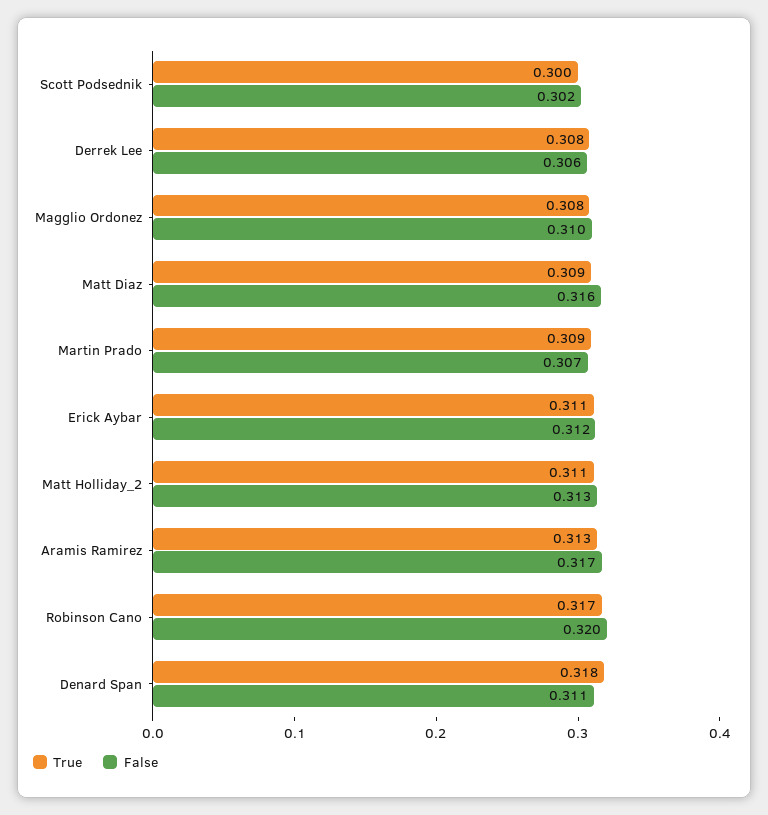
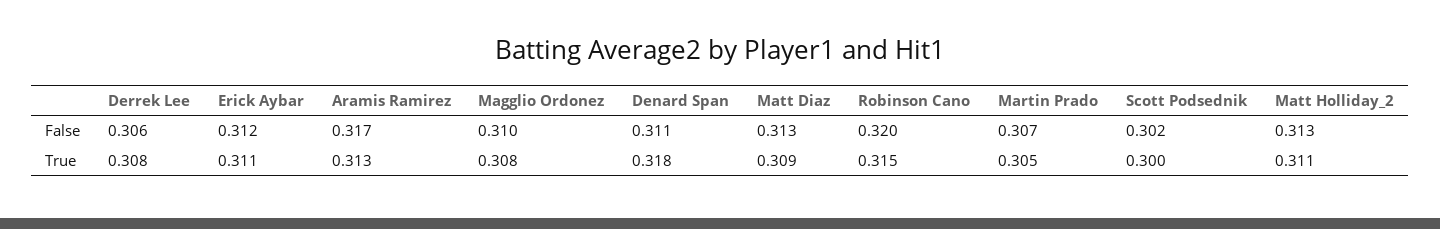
  {
    "True": {
      "Scott Podsednik": 0.3,
      "Derrek Lee": 0.308,
      "Magglio Ordonez": 0.308,
      "Matt Diaz": 0.309,
-     "Martin Prado": 0.309,
+     "Martin Prado": 0.305,
      "Erick Aybar": 0.311,
      "Matt Holliday_2": 0.311,
      "Aramis Ramirez": 0.313,
-     "Robinson Cano": 0.317,
+     "Robinson Cano": 0.315,
      "Denard Span": 0.318
    },
    "False": {
      "Scott Podsednik": 0.302,
      "Derrek Lee": 0.306,
      "Magglio Ordonez": 0.31,
-     "Matt Diaz": 0.316,
+     "Matt Diaz": 0.313,
      "Martin Prado": 0.307,
      "Erick Aybar": 0.312,
      "Matt Holliday_2": 0.313,
      "Aramis Ramirez": 0.317,
      "Robinson Cano": 0.32,
      "Denard Span": 0.311
    }
  }

